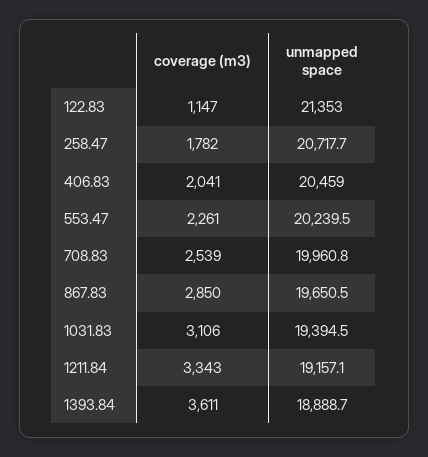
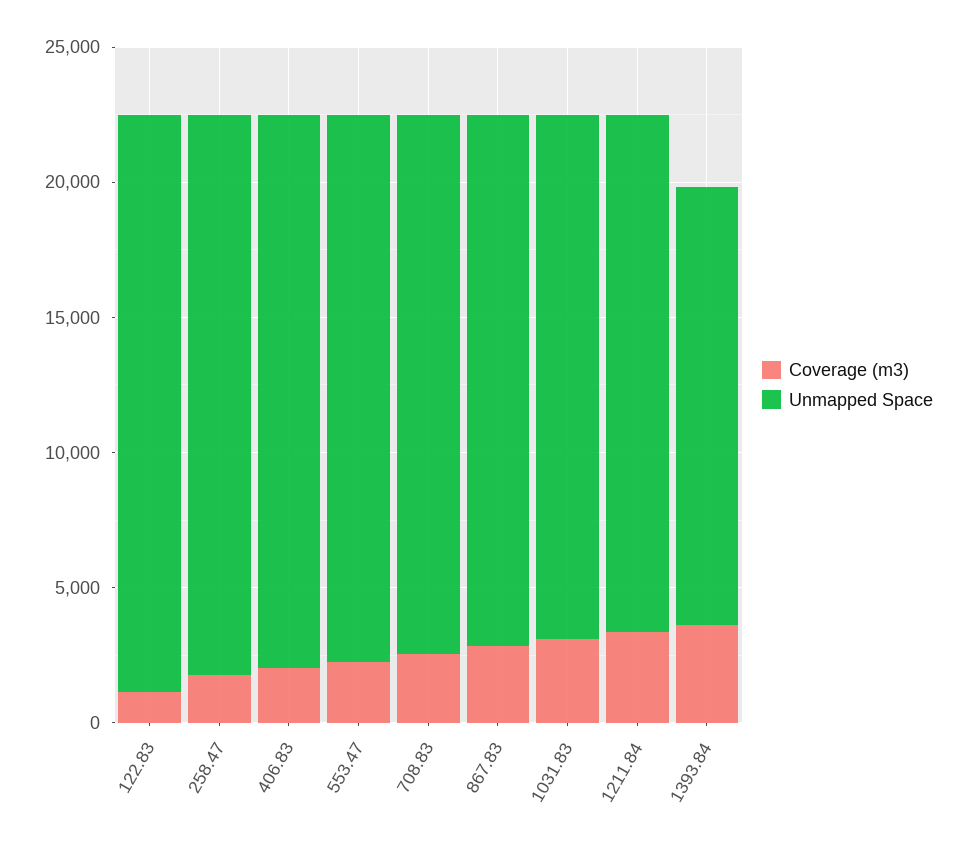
  {
    "coverage (m3)": {
      "122.83": 1147,
      "258.47": 1782,
      "406.83": 2041,
      "553.47": 2261,
      "708.83": 2539,
      "867.83": 2850,
      "1031.83": 3106,
      "1211.84": 3343,
      "1393.84": 3611
    },
    "unmapped space": {
      "122.83": 21353,
      "258.47": 20717.7,
      "406.83": 20459,
      "553.47": 20239.5,
      "708.83": 19960.8,
      "867.83": 19650.5,
      "1031.83": 19394.5,
      "1211.84": 19157.1,
-     "1393.84": 18888.7
+     "1393.84": 16000
    }
  }

